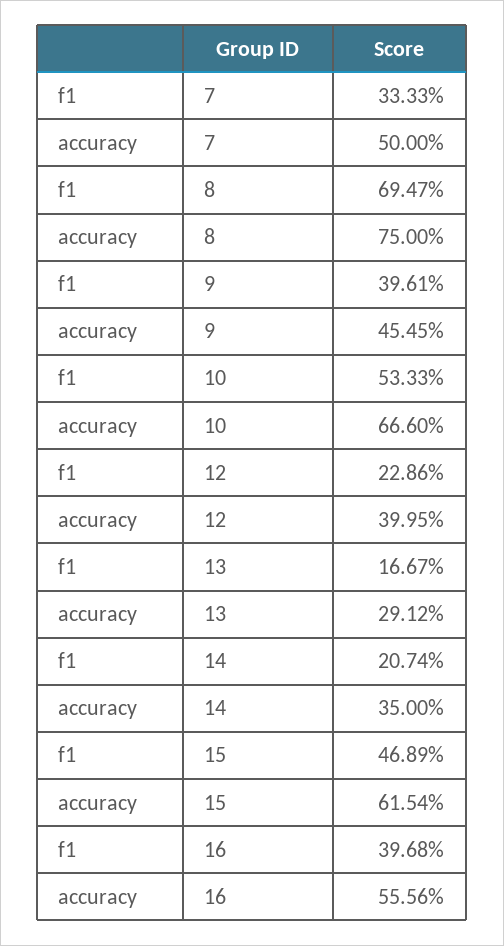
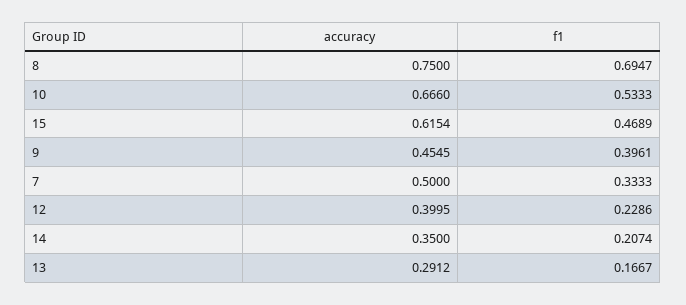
  {
    "f1": {
      "7": 0.3333,
      "8": 0.6947,
      "9": 0.3961,
      "10": 0.5333,
      "12": 0.2286,
      "13": 0.1667,
      "14": 0.2074,
-     "15": 0.4689,
+     "15": 0.4689
-     "16": 0.3968
    },
    "accuracy": {
      "7": 0.5,
      "8": 0.75,
      "9": 0.4545,
      "10": 0.666,
      "12": 0.3995,
      "13": 0.2912,
      "14": 0.35,
-     "15": 0.6154,
+     "15": 0.6154
-     "16": 0.5556
    }
  }

